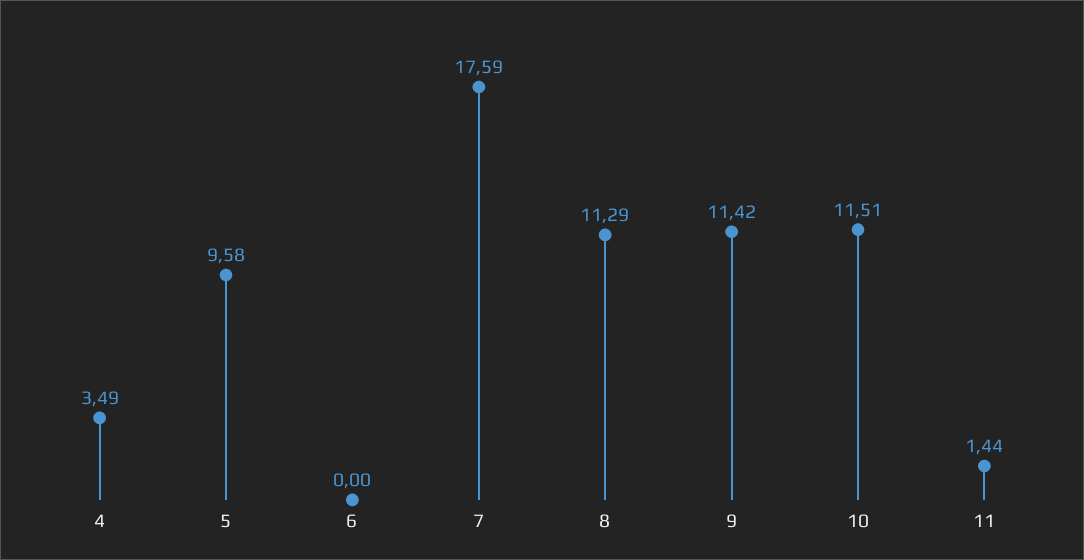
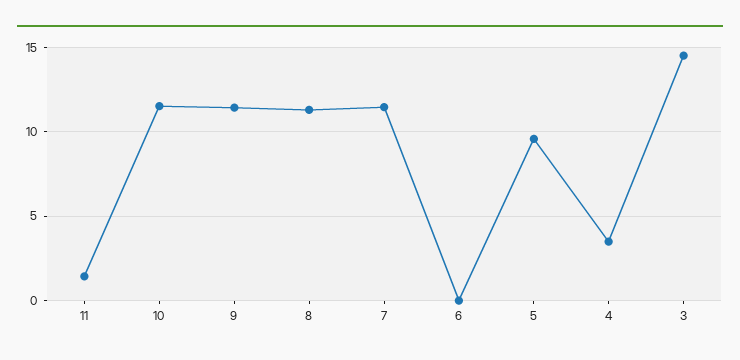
  {
    "4": 3.49,
    "5": 9.58,
    "6": 0,
-   "7": 17.59,
+   "7": 11.5,
    "8": 11.29,
    "9": 11.42,
    "10": 11.51,
-   "11": 1.44
+   "11": 1.44,
+   "3": 14.5
  }

